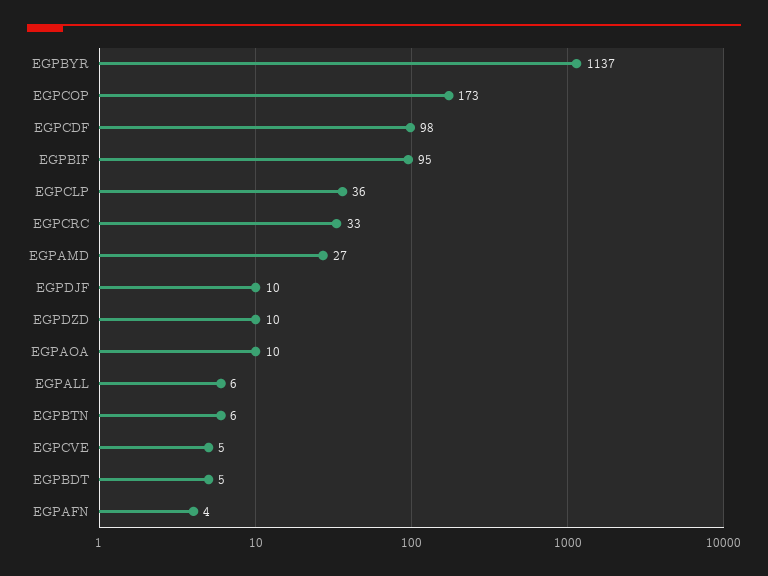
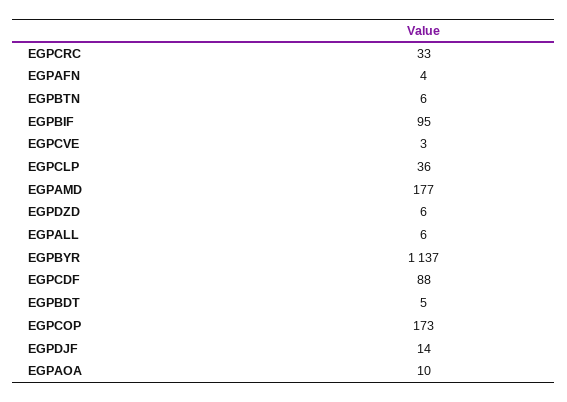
  {
    "EGPBYR": 1137,
    "EGPCOP": 173,
-   "EGPCDF": 98,
+   "EGPCDF": 88,
    "EGPBIF": 95,
    "EGPCLP": 36,
    "EGPCRC": 33,
-   "EGPAMD": 27,
+   "EGPAMD": 177,
-   "EGPDJF": 10,
+   "EGPDJF": 14,
-   "EGPDZD": 10,
+   "EGPDZD": 6,
    "EGPAOA": 10,
    "EGPALL": 6,
    "EGPBTN": 6,
-   "EGPCVE": 5,
+   "EGPCVE": 3,
    "EGPBDT": 5,
    "EGPAFN": 4
  }

